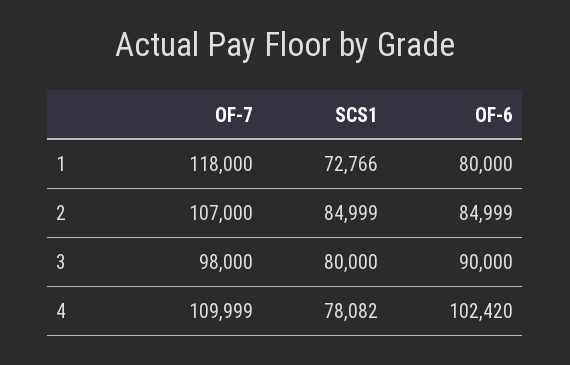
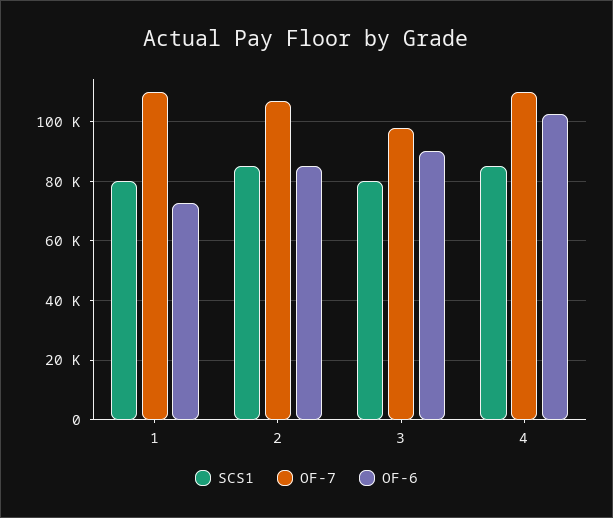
  {
    "OF-7": {
-     "1": 118000,
+     "1": 110000,
      "2": 107000,
      "3": 98000,
      "4": 109999
    },
    "SCS1": {
-     "1": 72766,
+     "1": 80000,
      "2": 84999,
      "3": 80000,
-     "4": 78082
+     "4": 85000
    },
    "OF-6": {
-     "1": 80000,
+     "1": 72500,
      "2": 84999,
      "3": 90000,
      "4": 102420
    }
  }

